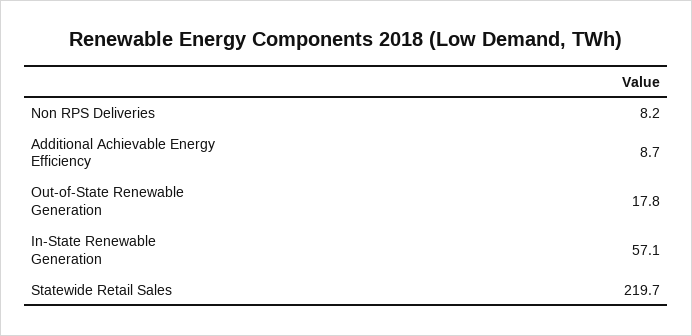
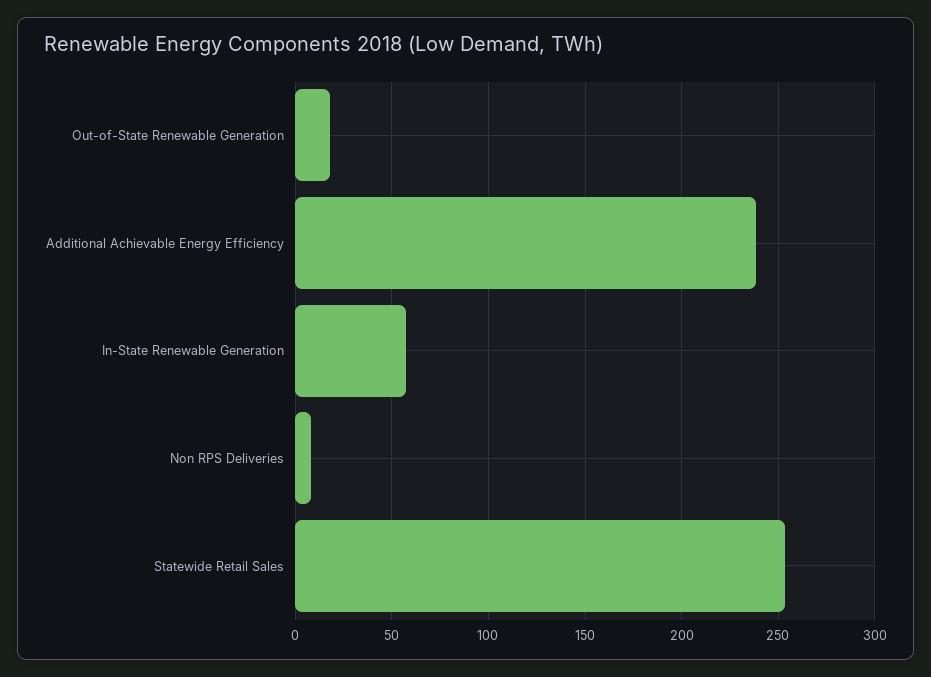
  {
    "Non RPS Deliveries": 8.2,
-   "Additional Achievable Energy Efficiency": 8.7,
+   "Additional Achievable Energy Efficiency": 240,
    "Out-of-State Renewable Generation": 17.8,
    "In-State Renewable Generation": 57.1,
-   "Statewide Retail Sales": 219.7
+   "Statewide Retail Sales": 255
  }

